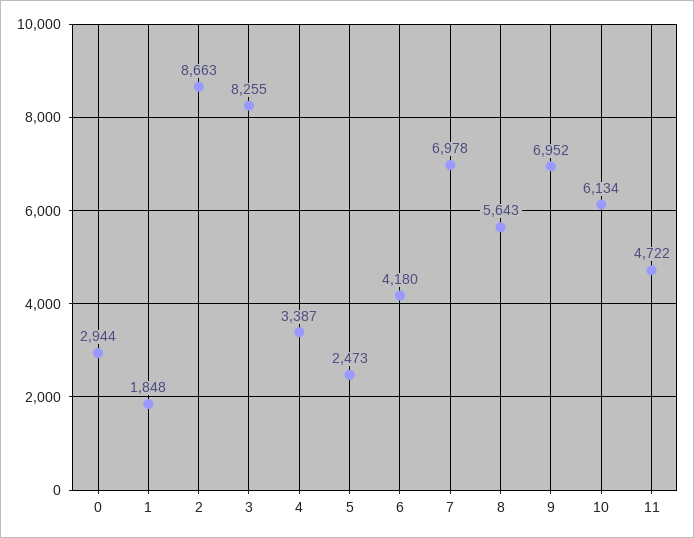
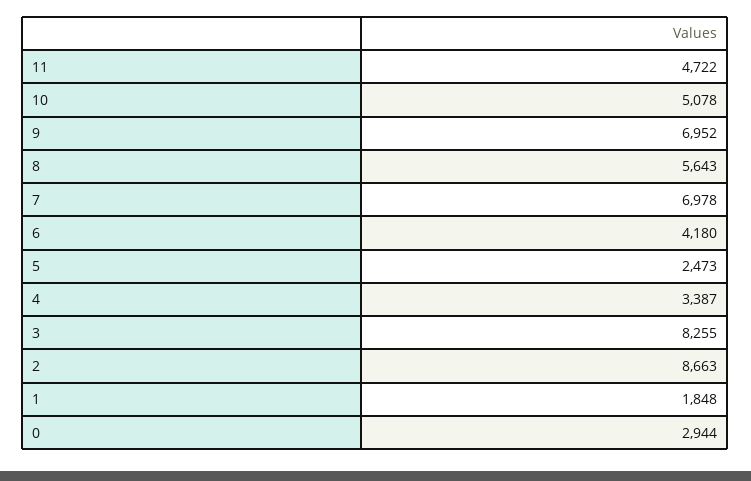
  {
    "0": 2944,
    "1": 1848,
    "2": 8663,
    "3": 8255,
    "4": 3387,
    "5": 2473,
    "6": 4180,
    "7": 6978,
    "8": 5643,
    "9": 6952,
-   "10": 6134,
+   "10": 5078,
    "11": 4722
  }

